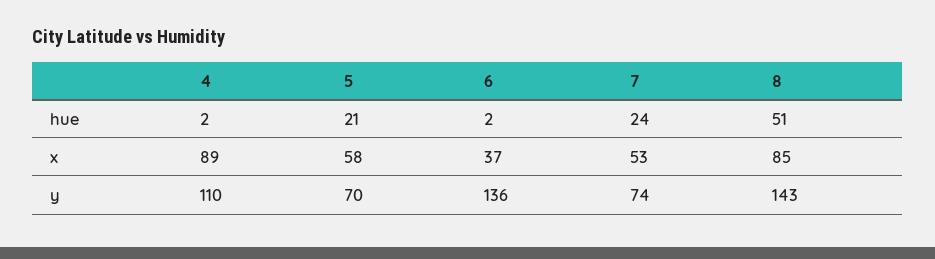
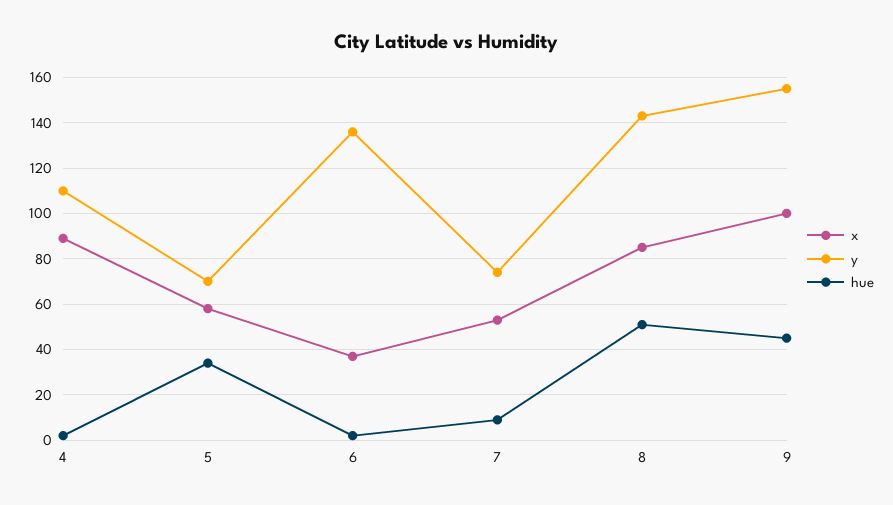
  {
    "hue": {
      "4": 2,
-     "5": 21,
+     "5": 35,
      "6": 2,
-     "7": 24,
+     "7": 10,
-     "8": 51
+     "8": 51,
+     "9": 45
    },
    "x": {
      "4": 89,
      "5": 58,
      "6": 37,
      "7": 53,
-     "8": 85
+     "8": 85,
+     "9": 100
    },
    "y": {
      "4": 110,
      "5": 70,
      "6": 136,
      "7": 74,
-     "8": 143
+     "8": 143,
+     "9": 155
    }
  }

